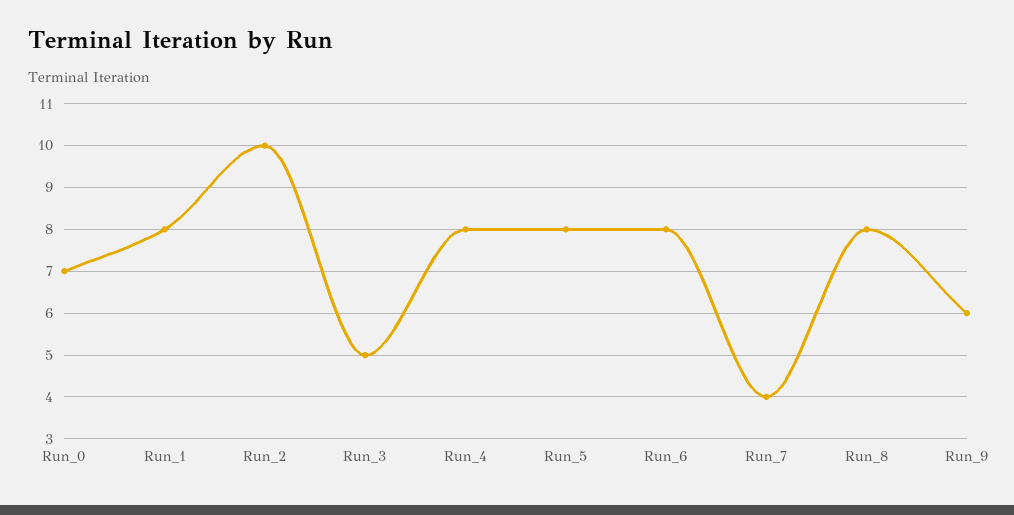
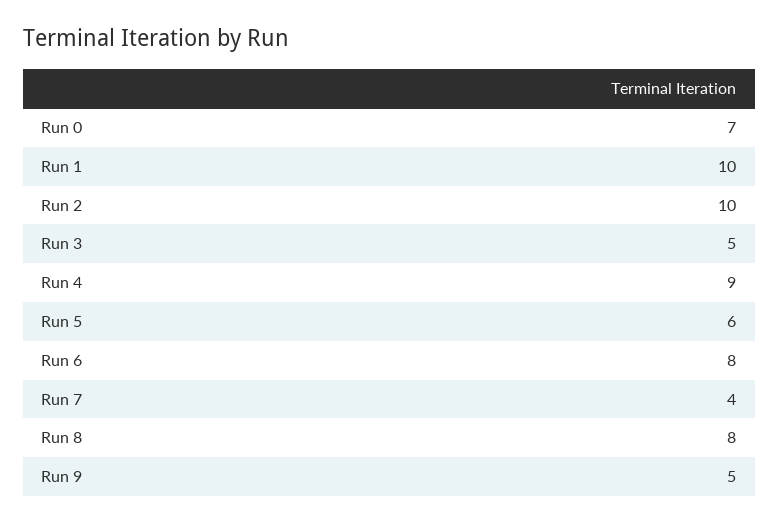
  {
    "Run_0": 7,
-   "Run_1": 8,
+   "Run_1": 10,
    "Run_2": 10,
    "Run_3": 5,
-   "Run_4": 8,
+   "Run_4": 9,
-   "Run_5": 8,
+   "Run_5": 6,
    "Run_6": 8,
    "Run_7": 4,
    "Run_8": 8,
-   "Run_9": 6
+   "Run_9": 5
  }

